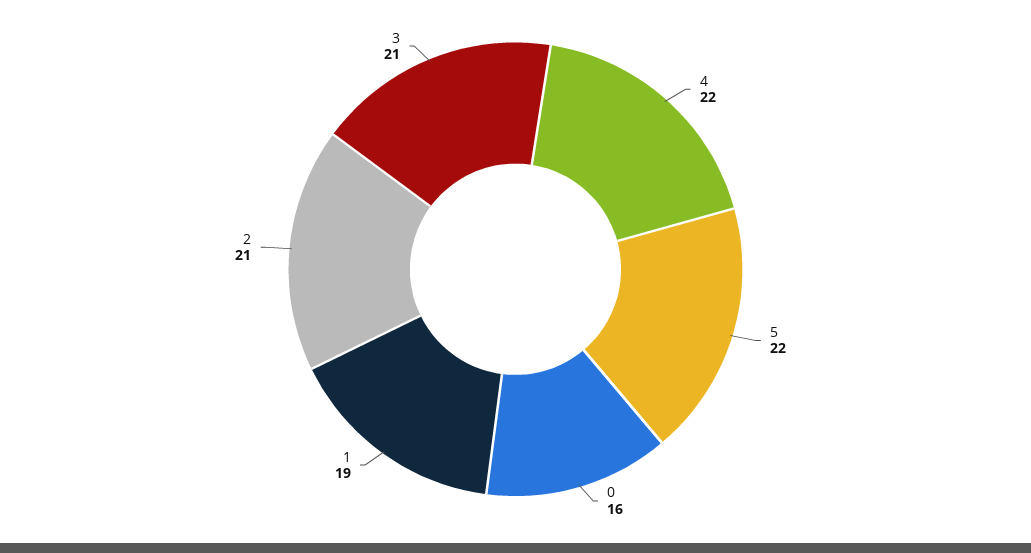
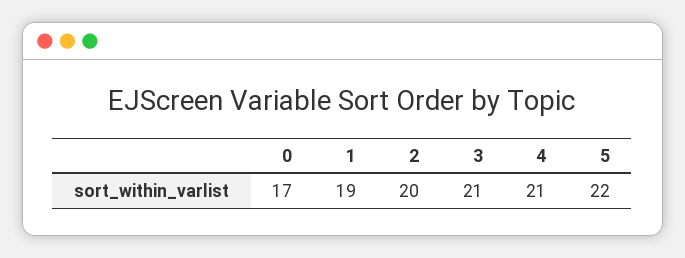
  {
-   "4": 22,
+   "4": 21,
    "5": 22,
-   "0": 16,
+   "0": 17,
    "1": 19,
-   "2": 21,
+   "2": 20,
    "3": 21
  }

